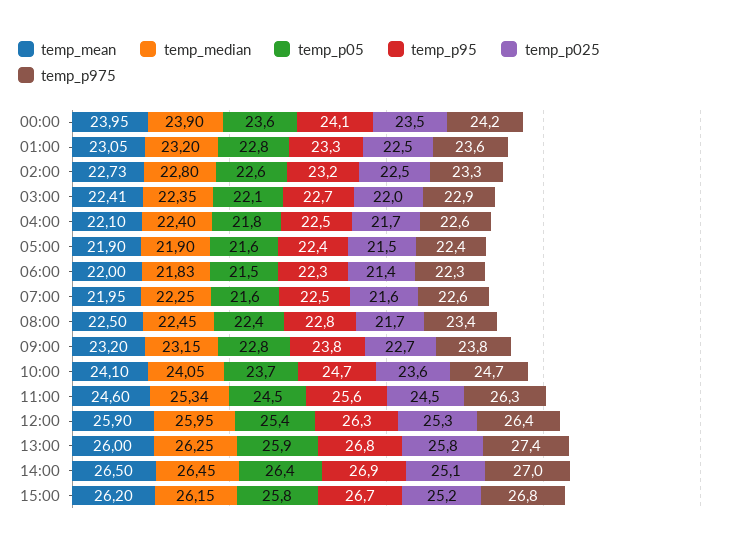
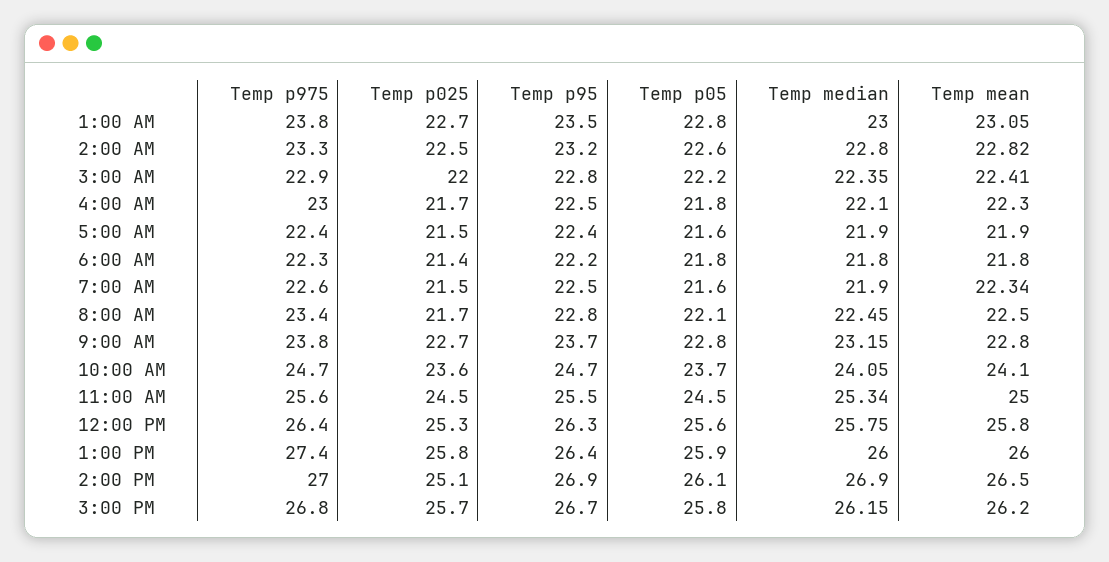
  {
    "temp_mean": {
-     "00:00": 23.95,
      "01:00": 23.05,
-     "02:00": 22.73,
+     "02:00": 22.82,
      "03:00": 22.41,
-     "04:00": 22.1,
+     "04:00": 22.3,
      "05:00": 21.9,
-     "06:00": 22,
+     "06:00": 21.8,
-     "07:00": 21.95,
+     "07:00": 22.34,
      "08:00": 22.5,
-     "09:00": 23.2,
+     "09:00": 22.8,
      "10:00": 24.1,
-     "11:00": 24.6,
+     "11:00": 25,
-     "12:00": 25.9,
+     "12:00": 25.8,
      "13:00": 26,
      "14:00": 26.5,
      "15:00": 26.2
    },
    "temp_median": {
-     "00:00": 23.9,
-     "01:00": 23.2,
+     "01:00": 23,
      "02:00": 22.8,
      "03:00": 22.35,
-     "04:00": 22.4,
+     "04:00": 22.1,
      "05:00": 21.9,
-     "06:00": 21.83,
+     "06:00": 21.8,
-     "07:00": 22.25,
+     "07:00": 21.9,
      "08:00": 22.45,
      "09:00": 23.15,
      "10:00": 24.05,
      "11:00": 25.34,
-     "12:00": 25.95,
+     "12:00": 25.75,
-     "13:00": 26.25,
+     "13:00": 26,
-     "14:00": 26.45,
+     "14:00": 26.9,
      "15:00": 26.15
    },
    "temp_p05": {
-     "00:00": 23.6,
      "01:00": 22.8,
      "02:00": 22.6,
-     "03:00": 22.1,
+     "03:00": 22.2,
      "04:00": 21.8,
      "05:00": 21.6,
-     "06:00": 21.5,
+     "06:00": 21.8,
      "07:00": 21.6,
-     "08:00": 22.4,
+     "08:00": 22.1,
      "09:00": 22.8,
      "10:00": 23.7,
      "11:00": 24.5,
-     "12:00": 25.4,
+     "12:00": 25.6,
      "13:00": 25.9,
-     "14:00": 26.4,
+     "14:00": 26.1,
      "15:00": 25.8
    },
    "temp_p95": {
-     "00:00": 24.1,
-     "01:00": 23.3,
+     "01:00": 23.5,
      "02:00": 23.2,
-     "03:00": 22.7,
+     "03:00": 22.8,
      "04:00": 22.5,
      "05:00": 22.4,
-     "06:00": 22.3,
+     "06:00": 22.2,
      "07:00": 22.5,
      "08:00": 22.8,
-     "09:00": 23.8,
+     "09:00": 23.7,
      "10:00": 24.7,
-     "11:00": 25.6,
+     "11:00": 25.5,
      "12:00": 26.3,
-     "13:00": 26.8,
+     "13:00": 26.4,
      "14:00": 26.9,
      "15:00": 26.7
    },
    "temp_p025": {
-     "00:00": 23.5,
-     "01:00": 22.5,
+     "01:00": 22.7,
      "02:00": 22.5,
      "03:00": 22,
      "04:00": 21.7,
      "05:00": 21.5,
      "06:00": 21.4,
-     "07:00": 21.6,
+     "07:00": 21.5,
      "08:00": 21.7,
      "09:00": 22.7,
      "10:00": 23.6,
      "11:00": 24.5,
      "12:00": 25.3,
      "13:00": 25.8,
      "14:00": 25.1,
-     "15:00": 25.2
+     "15:00": 25.7
    },
    "temp_p975": {
-     "00:00": 24.2,
-     "01:00": 23.6,
+     "01:00": 23.8,
      "02:00": 23.3,
      "03:00": 22.9,
-     "04:00": 22.6,
+     "04:00": 23,
      "05:00": 22.4,
      "06:00": 22.3,
      "07:00": 22.6,
      "08:00": 23.4,
      "09:00": 23.8,
      "10:00": 24.7,
-     "11:00": 26.3,
+     "11:00": 25.6,
      "12:00": 26.4,
      "13:00": 27.4,
      "14:00": 27,
      "15:00": 26.8
    }
  }

